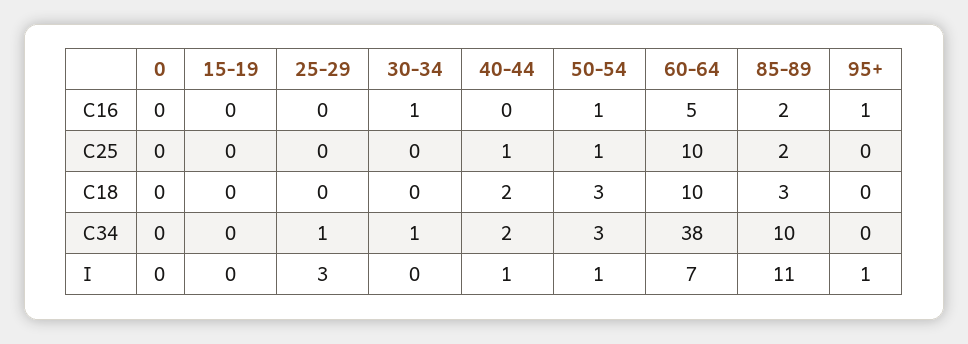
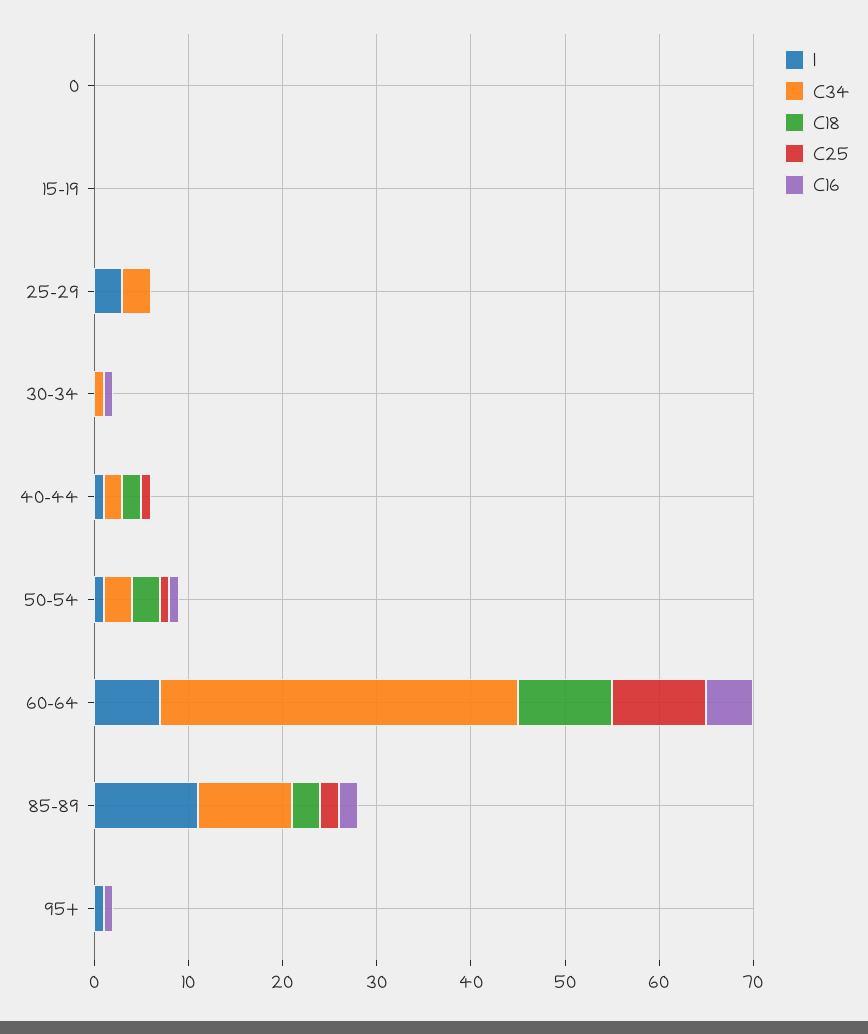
  {
    "C16": {
      "0": 0,
      "15-19": 0,
      "25-29": 0,
      "30-34": 1,
      "40-44": 0,
      "50-54": 1,
      "60-64": 5,
      "85-89": 2,
      "95+": 1
    },
    "C25": {
      "0": 0,
      "15-19": 0,
      "25-29": 0,
      "30-34": 0,
      "40-44": 1,
      "50-54": 1,
      "60-64": 10,
      "85-89": 2,
      "95+": 0
    },
    "C18": {
      "0": 0,
      "15-19": 0,
      "25-29": 0,
      "30-34": 0,
      "40-44": 2,
      "50-54": 3,
      "60-64": 10,
      "85-89": 3,
      "95+": 0
    },
    "C34": {
      "0": 0,
      "15-19": 0,
-     "25-29": 1,
+     "25-29": 3,
      "30-34": 1,
      "40-44": 2,
      "50-54": 3,
      "60-64": 38,
      "85-89": 10,
      "95+": 0
    },
    "I": {
      "0": 0,
      "15-19": 0,
      "25-29": 3,
      "30-34": 0,
      "40-44": 1,
      "50-54": 1,
      "60-64": 7,
      "85-89": 11,
      "95+": 1
    }
  }

